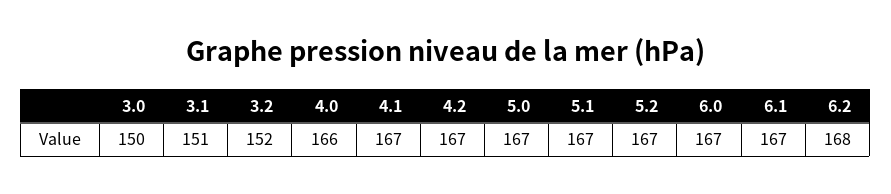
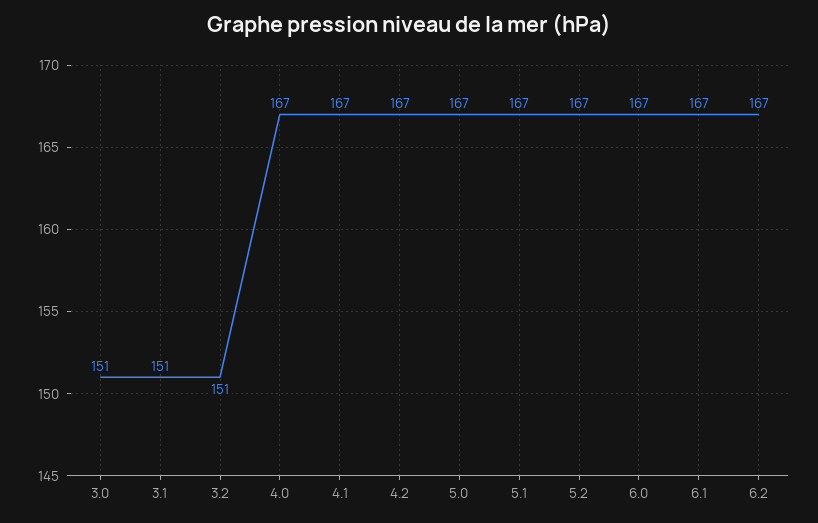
  {
-   "3.0": 150,
+   "3.0": 151,
    "3.1": 151,
-   "3.2": 152,
+   "3.2": 151,
-   "4.0": 166,
+   "4.0": 167,
    "4.1": 167,
    "4.2": 167,
    "5.0": 167,
    "5.1": 167,
    "5.2": 167,
    "6.0": 167,
    "6.1": 167,
-   "6.2": 168
+   "6.2": 167
  }

